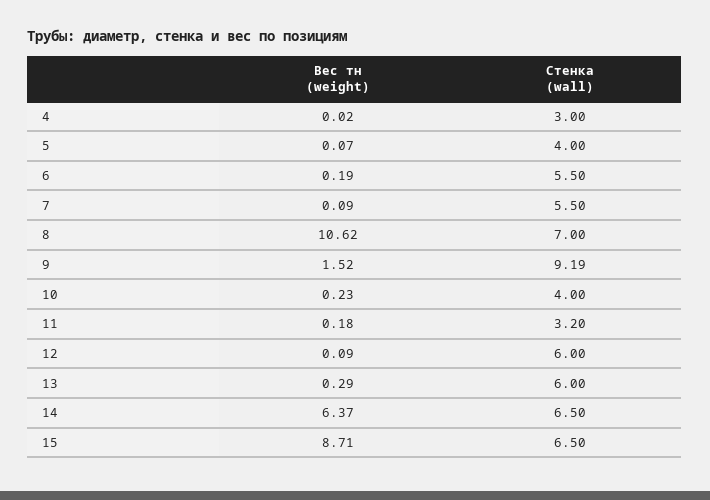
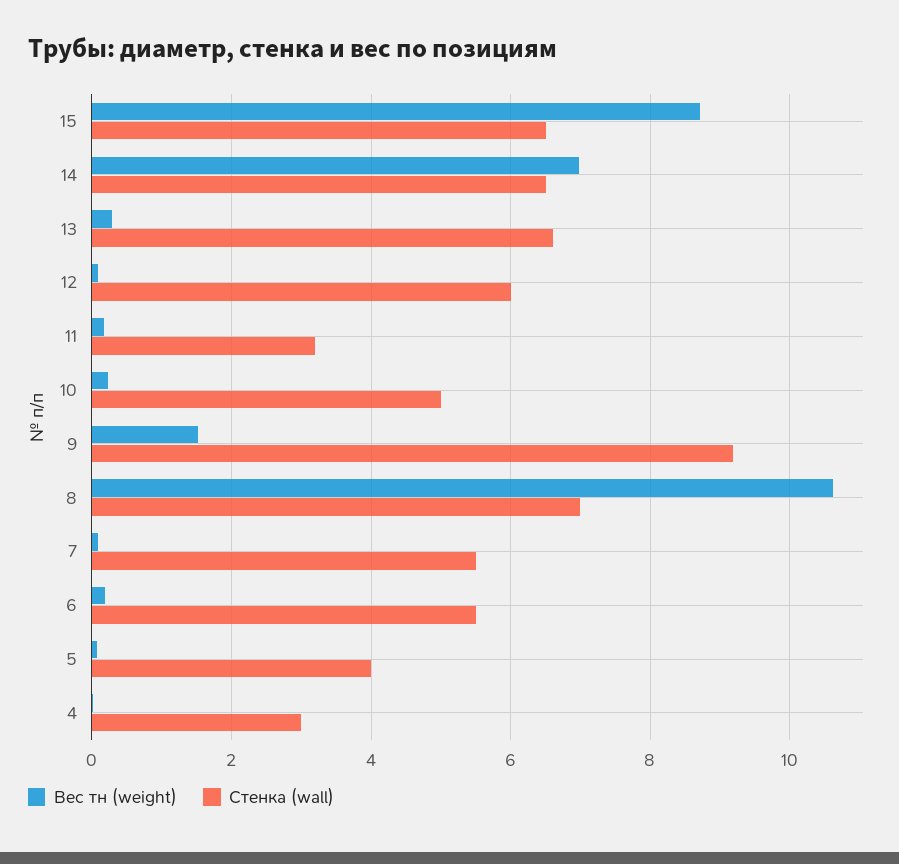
  {
    "Вес тн (weight)": {
      "4": 0.02,
      "5": 0.07,
      "6": 0.19,
      "7": 0.09,
      "8": 10.62,
      "9": 1.52,
      "10": 0.23,
      "11": 0.18,
      "12": 0.09,
      "13": 0.29,
-     "14": 6.37,
+     "14": 7,
      "15": 8.71
    },
    "Стенка (wall)": {
      "4": 3,
      "5": 4,
      "6": 5.5,
      "7": 5.5,
      "8": 7,
      "9": 9.19,
-     "10": 4,
+     "10": 5,
      "11": 3.2,
      "12": 6,
-     "13": 6,
+     "13": 6.6,
      "14": 6.5,
      "15": 6.5
    }
  }

